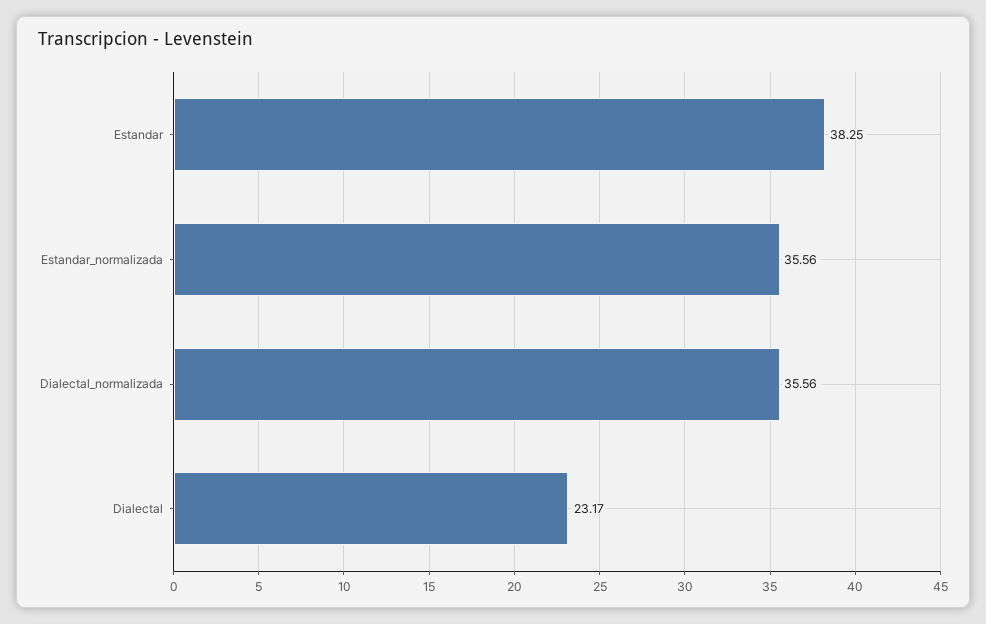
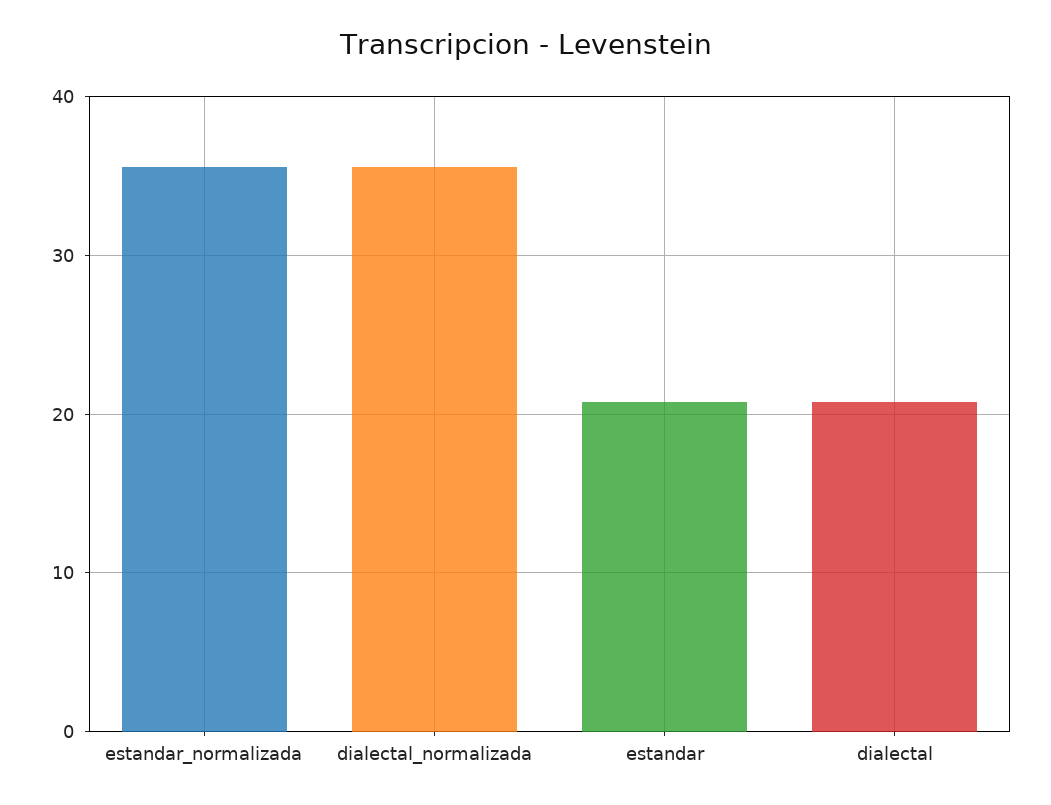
  {
-   "Estandar": 38.25,
+   "Estandar": 21,
    "Estandar_normalizada": 35.56,
    "Dialectal_normalizada": 35.56,
-   "Dialectal": 23.17
+   "Dialectal": 21
  }

